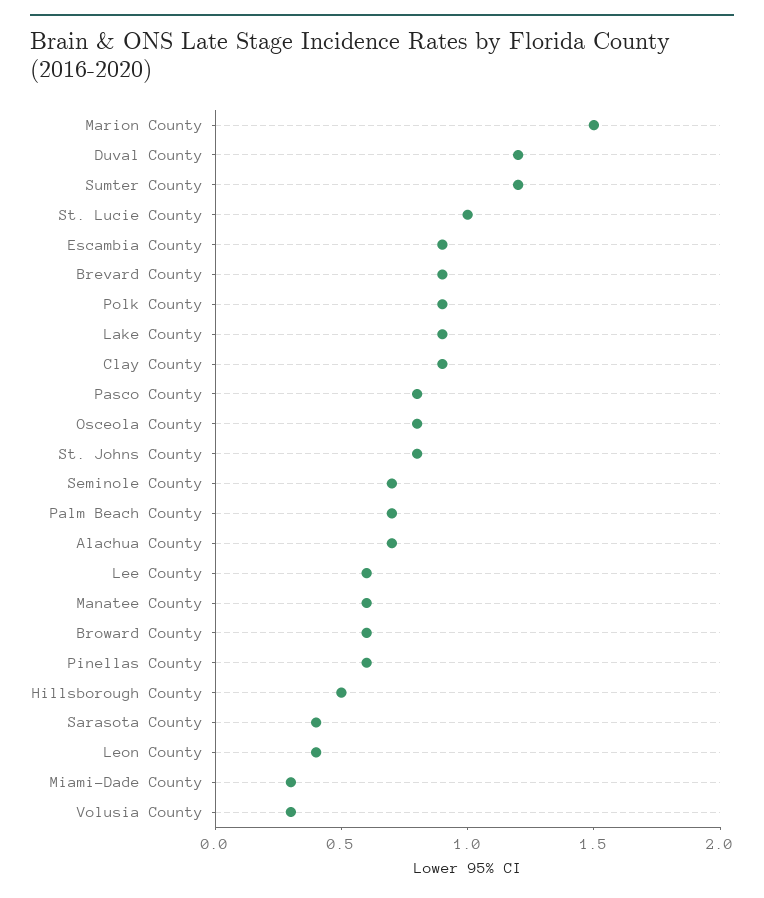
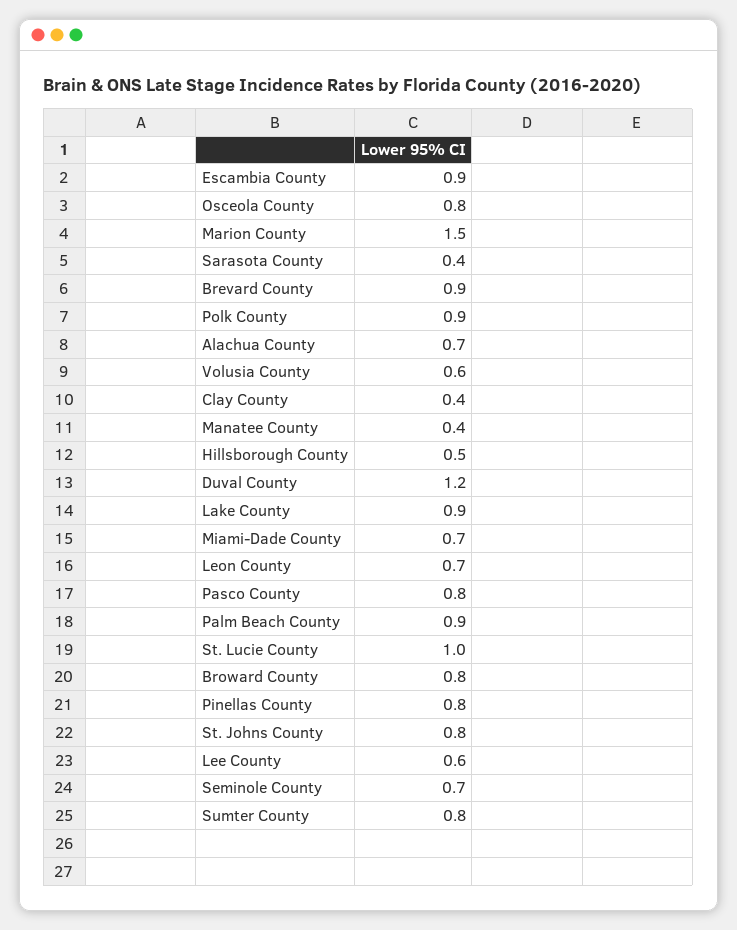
  {
    "Marion County": 1.5,
    "Duval County": 1.2,
-   "Sumter County": 1.2,
+   "Sumter County": 0.8,
    "St. Lucie County": 1,
    "Escambia County": 0.9,
    "Brevard County": 0.9,
    "Polk County": 0.9,
    "Lake County": 0.9,
-   "Clay County": 0.9,
+   "Clay County": 0.4,
    "Pasco County": 0.8,
    "Osceola County": 0.8,
    "St. Johns County": 0.8,
    "Seminole County": 0.7,
-   "Palm Beach County": 0.7,
+   "Palm Beach County": 0.9,
    "Alachua County": 0.7,
    "Lee County": 0.6,
-   "Manatee County": 0.6,
+   "Manatee County": 0.4,
-   "Broward County": 0.6,
+   "Broward County": 0.8,
-   "Pinellas County": 0.6,
+   "Pinellas County": 0.8,
    "Hillsborough County": 0.5,
    "Sarasota County": 0.4,
-   "Leon County": 0.4,
+   "Leon County": 0.7,
-   "Miami-Dade County": 0.3,
+   "Miami-Dade County": 0.7,
-   "Volusia County": 0.3
+   "Volusia County": 0.6
  }

